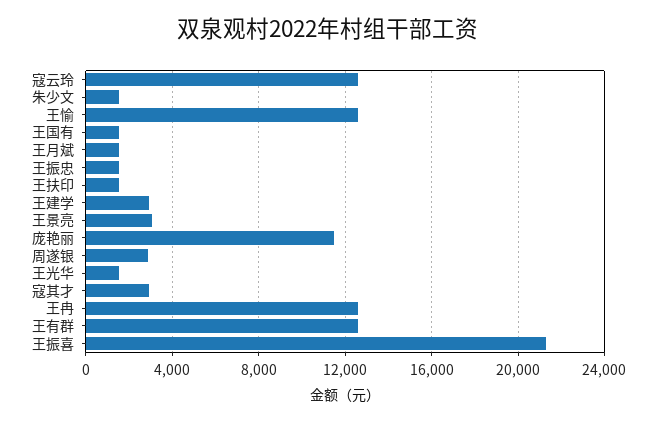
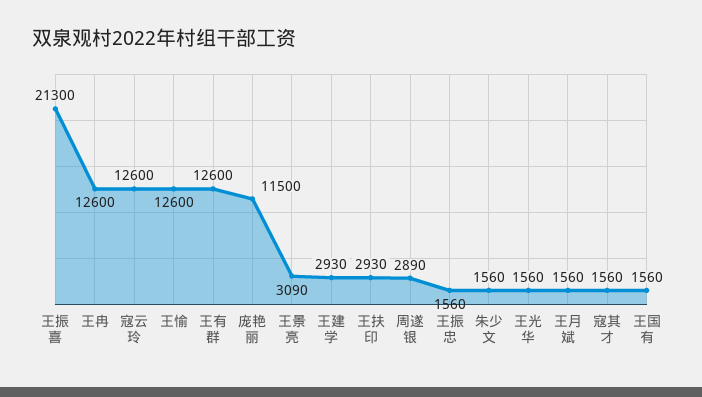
  {
    "寇云玲": 12600,
    "朱少文": 1560,
    "王愉": 12600,
    "王国有": 1560,
    "王月斌": 1560,
    "王振忠": 1560,
-   "王扶印": 1500,
+   "王扶印": 2930,
    "王建学": 2930,
    "王景亮": 3090,
    "庞艳丽": 11500,
    "周遂银": 2890,
    "王光华": 1560,
-   "寇其才": 3000,
+   "寇其才": 1560,
    "王冉": 12600,
    "王有群": 12600,
    "王振喜": 21300
  }

